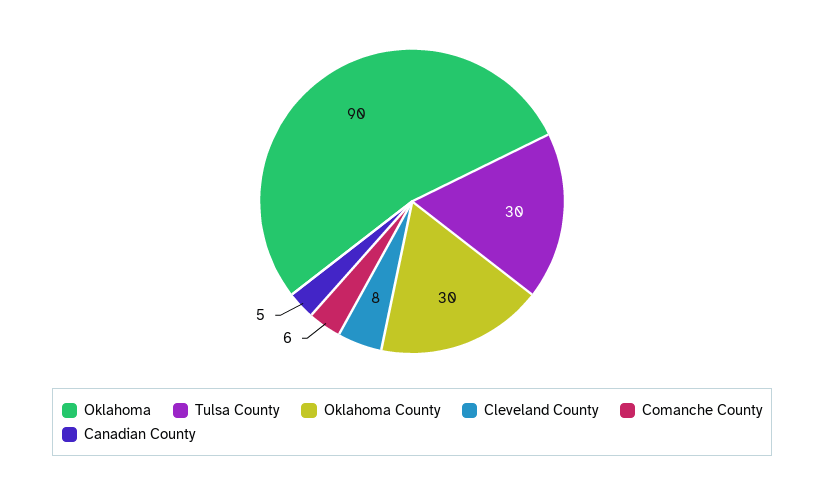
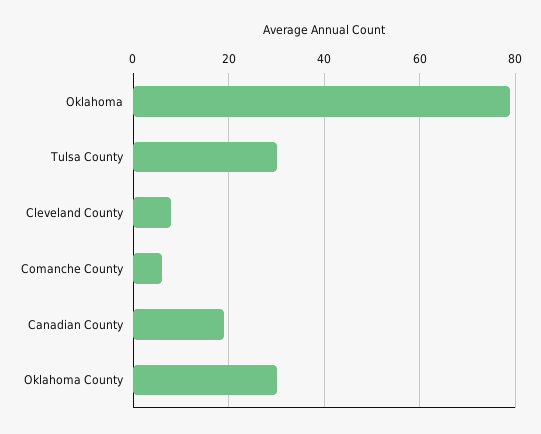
  {
-   "Oklahoma": 90,
+   "Oklahoma": 80,
    "Tulsa County": 30,
    "Oklahoma County": 30,
    "Cleveland County": 8,
    "Comanche County": 6,
-   "Canadian County": 5
+   "Canadian County": 20
  }

